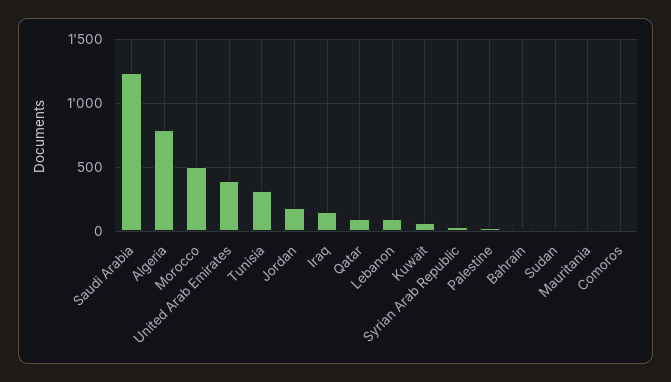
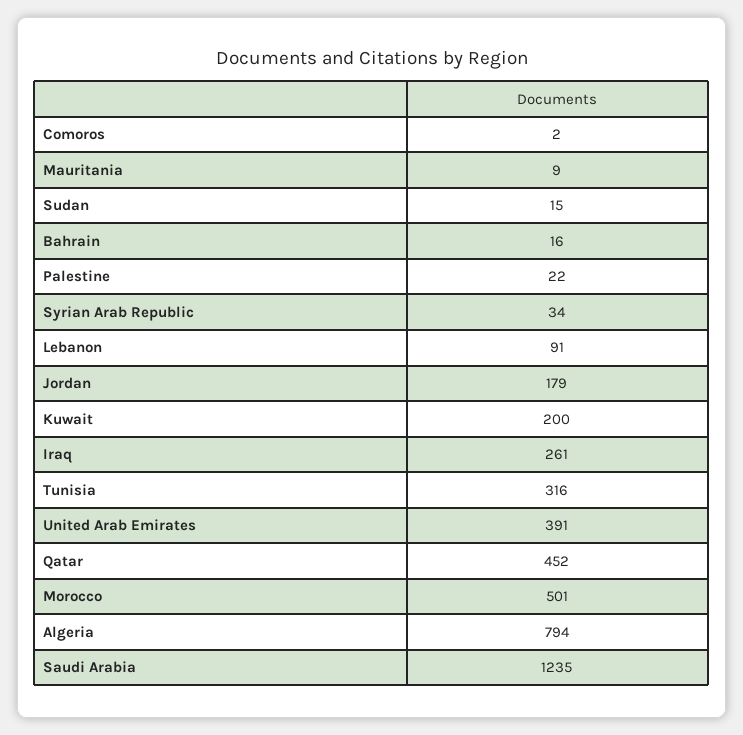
  {
    "Saudi Arabia": 1235,
    "Algeria": 794,
    "Morocco": 501,
    "United Arab Emirates": 391,
    "Tunisia": 316,
    "Jordan": 179,
-   "Iraq": 150,
+   "Iraq": 261,
-   "Qatar": 100,
+   "Qatar": 452,
    "Lebanon": 91,
-   "Kuwait": 50,
+   "Kuwait": 200,
    "Syrian Arab Republic": 34,
    "Palestine": 22,
    "Bahrain": 16,
    "Sudan": 15,
    "Mauritania": 9,
    "Comoros": 2
  }

